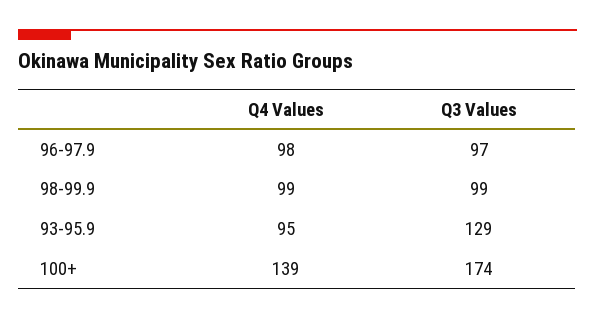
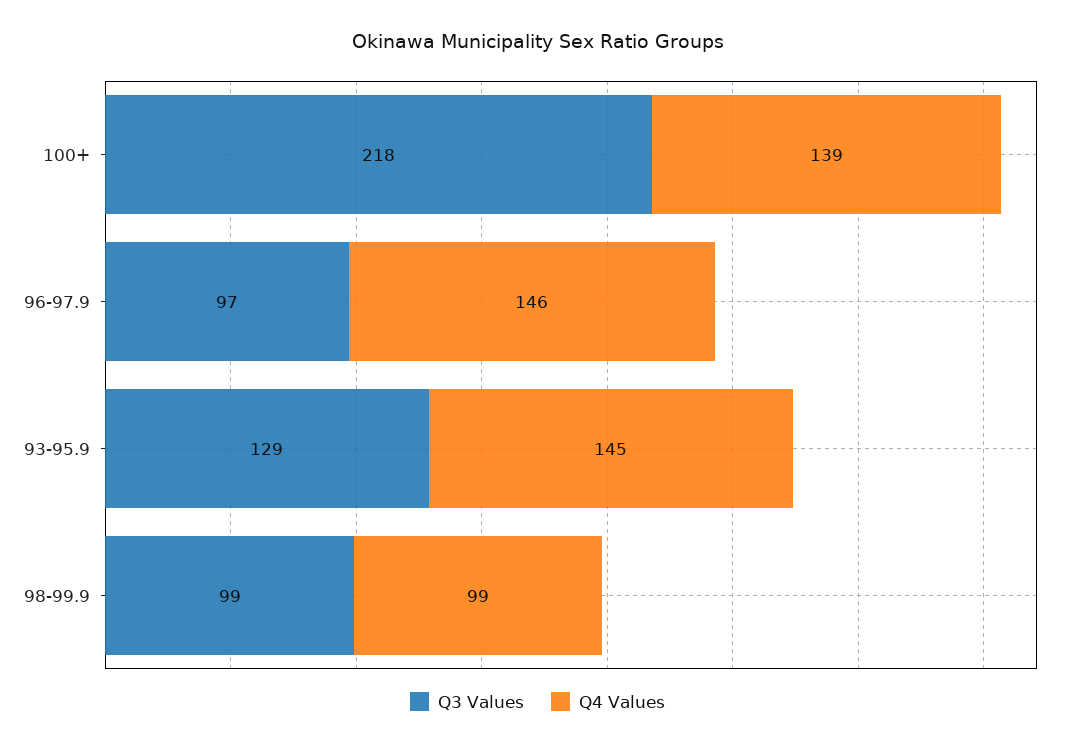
  {
    "Q4 Values": {
-     "96-97.9": 98,
+     "96-97.9": 146,
      "98-99.9": 99,
-     "93-95.9": 95,
+     "93-95.9": 145,
      "100+": 139
    },
    "Q3 Values": {
      "96-97.9": 97,
      "98-99.9": 99,
      "93-95.9": 129,
-     "100+": 174
+     "100+": 218
    }
  }

